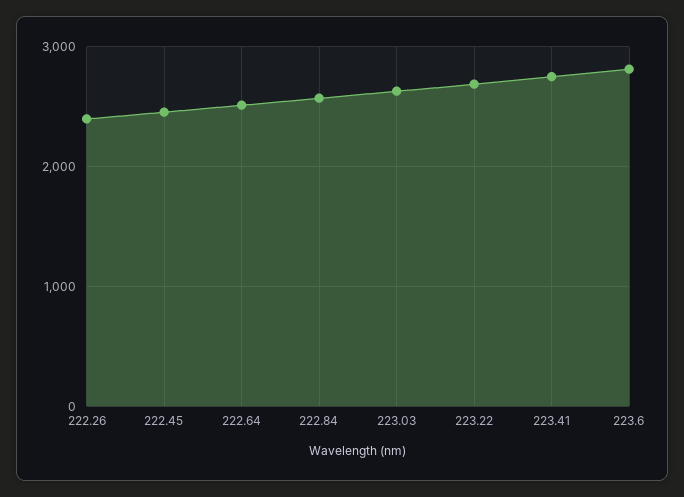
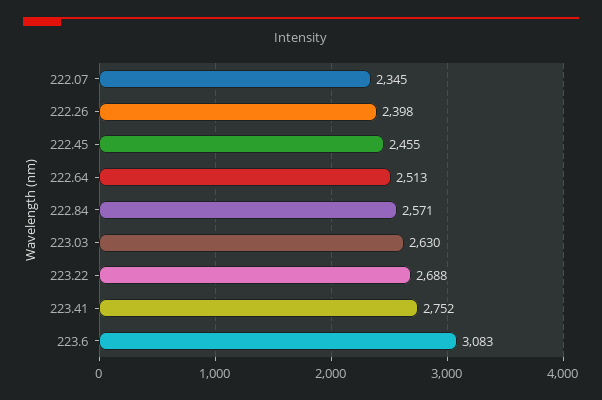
  {
    "222.26": 2398,
    "222.45": 2455,
    "222.64": 2513,
    "222.84": 2571,
    "223.03": 2630,
    "223.22": 2688,
    "223.41": 2752,
-   "223.6": 2800
+   "223.6": 3083,
+   "222.07": 2345
  }

